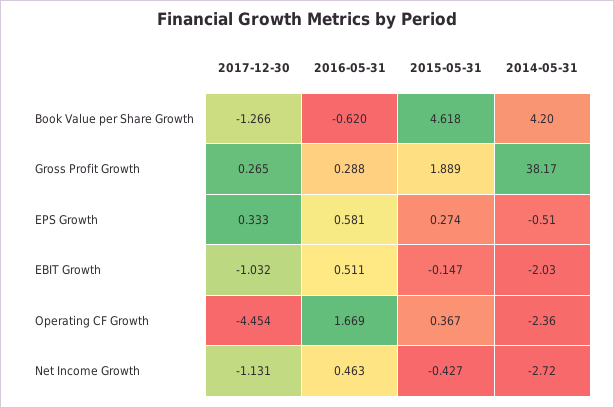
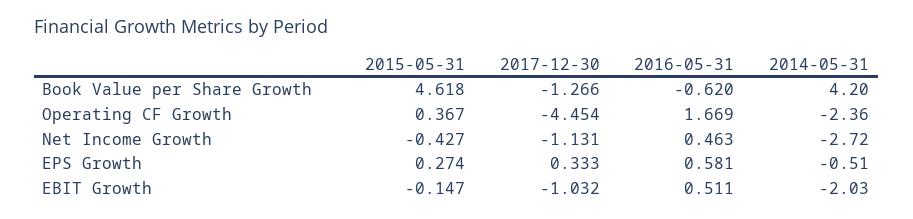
  {
    "2017-12-30": {
      "Book Value per Share Growth": -1.266,
-     "Gross Profit Growth": 0.265,
      "EPS Growth": 0.333,
      "EBIT Growth": -1.032,
      "Operating CF Growth": -4.454,
      "Net Income Growth": -1.131
    },
    "2016-05-31": {
      "Book Value per Share Growth": -0.62,
-     "Gross Profit Growth": 0.288,
      "EPS Growth": 0.581,
      "EBIT Growth": 0.511,
      "Operating CF Growth": 1.669,
      "Net Income Growth": 0.463
    },
    "2015-05-31": {
      "Book Value per Share Growth": 4.618,
-     "Gross Profit Growth": 1.889,
      "EPS Growth": 0.274,
      "EBIT Growth": -0.147,
      "Operating CF Growth": 0.367,
      "Net Income Growth": -0.427
    },
    "2014-05-31": {
      "Book Value per Share Growth": 4.2,
-     "Gross Profit Growth": 38.17,
      "EPS Growth": -0.51,
      "EBIT Growth": -2.03,
      "Operating CF Growth": -2.36,
      "Net Income Growth": -2.72
    }
  }

